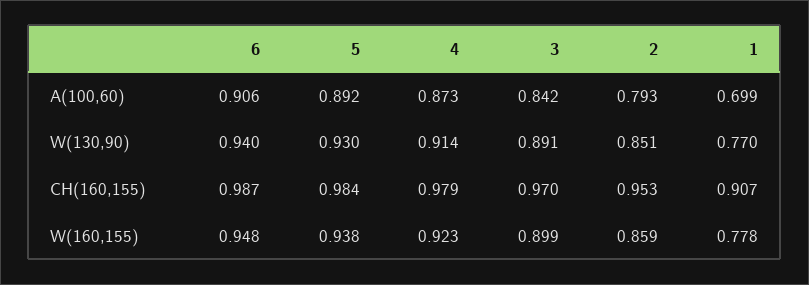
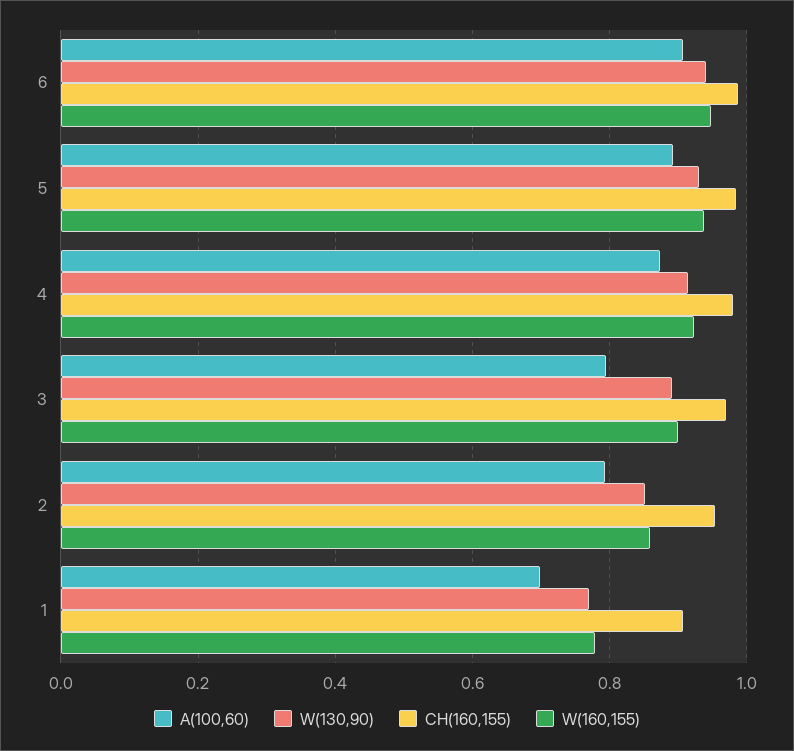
  {
    "A(100,60)": {
      "6": 0.906,
      "5": 0.892,
      "4": 0.873,
-     "3": 0.842,
+     "3": 0.8,
      "2": 0.793,
      "1": 0.699
    },
    "W(130,90)": {
      "6": 0.94,
      "5": 0.93,
      "4": 0.914,
      "3": 0.891,
      "2": 0.851,
      "1": 0.77
    },
    "CH(160,155)": {
      "6": 0.987,
      "5": 0.984,
      "4": 0.979,
      "3": 0.97,
      "2": 0.953,
      "1": 0.907
    },
    "W(160,155)": {
      "6": 0.948,
      "5": 0.938,
      "4": 0.923,
      "3": 0.899,
      "2": 0.859,
      "1": 0.778
    }
  }

